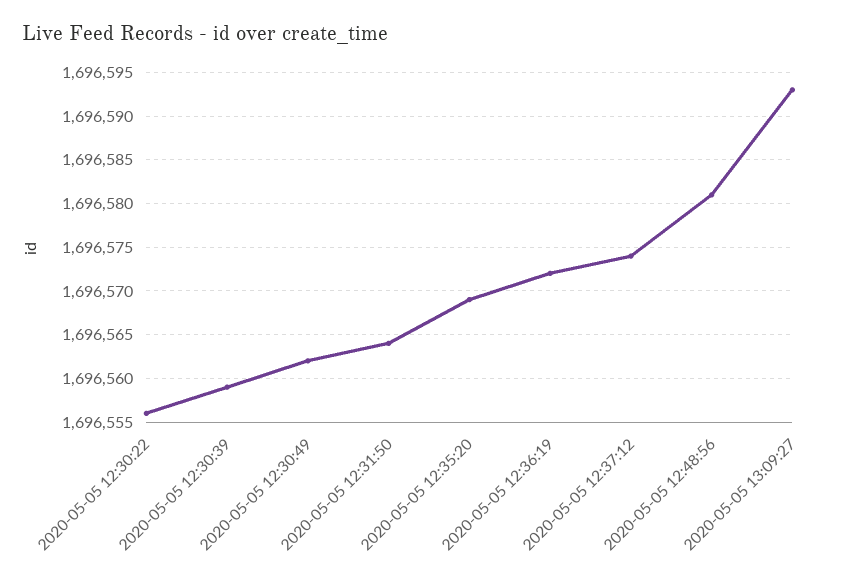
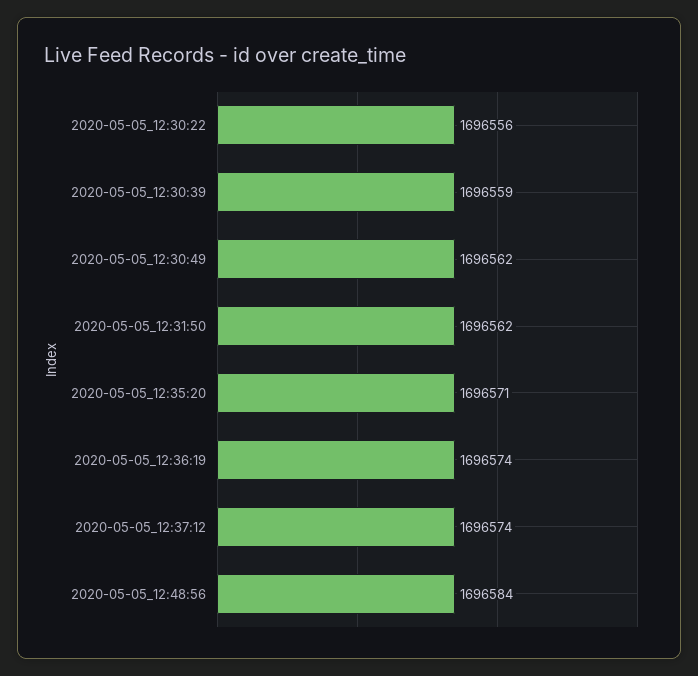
  {
    "2020-05-05 12:30:22": 1696556,
    "2020-05-05 12:30:39": 1696559,
    "2020-05-05 12:30:49": 1696562,
-   "2020-05-05 12:31:50": 1696564,
+   "2020-05-05 12:31:50": 1696562,
-   "2020-05-05 12:35:20": 1696569,
+   "2020-05-05 12:35:20": 1696571,
-   "2020-05-05 12:36:19": 1696572,
+   "2020-05-05 12:36:19": 1696574,
    "2020-05-05 12:37:12": 1696574,
-   "2020-05-05 12:48:56": 1696581,
+   "2020-05-05 12:48:56": 1696584
-   "2020-05-05 13:09:27": 1696593
  }

